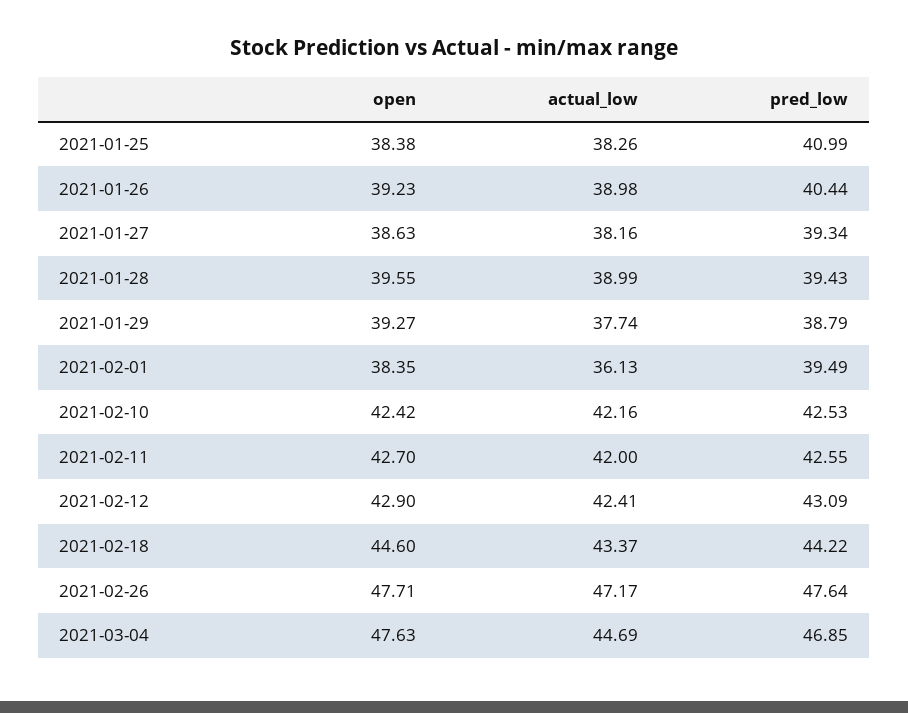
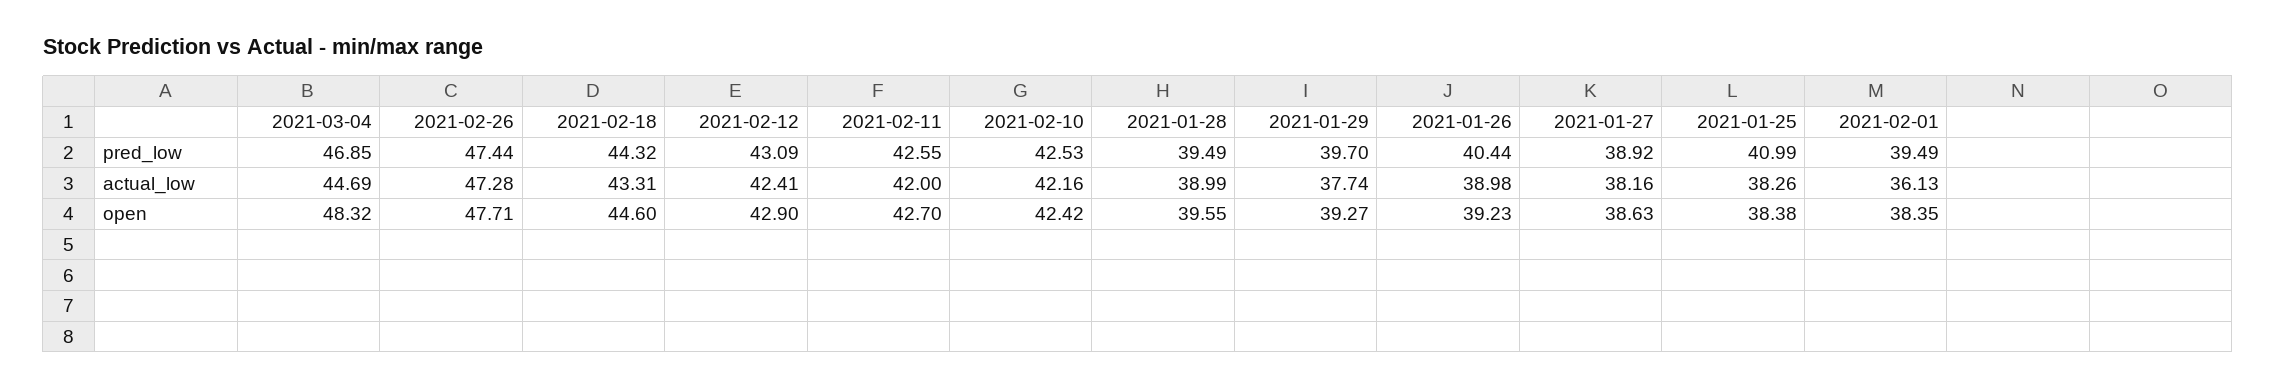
  {
    "open": {
      "2021-01-25": 38.38,
      "2021-01-26": 39.23,
      "2021-01-27": 38.63,
      "2021-01-28": 39.55,
      "2021-01-29": 39.27,
      "2021-02-01": 38.35,
      "2021-02-10": 42.42,
      "2021-02-11": 42.7,
      "2021-02-12": 42.9,
      "2021-02-18": 44.6,
      "2021-02-26": 47.71,
-     "2021-03-04": 47.63
+     "2021-03-04": 48.32
    },
    "actual_low": {
      "2021-01-25": 38.26,
      "2021-01-26": 38.98,
      "2021-01-27": 38.16,
      "2021-01-28": 38.99,
      "2021-01-29": 37.74,
      "2021-02-01": 36.13,
      "2021-02-10": 42.16,
      "2021-02-11": 42,
      "2021-02-12": 42.41,
-     "2021-02-18": 43.37,
+     "2021-02-18": 43.31,
-     "2021-02-26": 47.17,
+     "2021-02-26": 47.28,
      "2021-03-04": 44.69
    },
    "pred_low": {
      "2021-01-25": 40.99,
      "2021-01-26": 40.44,
-     "2021-01-27": 39.34,
+     "2021-01-27": 38.92,
-     "2021-01-28": 39.43,
+     "2021-01-28": 39.49,
-     "2021-01-29": 38.79,
+     "2021-01-29": 39.7,
      "2021-02-01": 39.49,
      "2021-02-10": 42.53,
      "2021-02-11": 42.55,
      "2021-02-12": 43.09,
-     "2021-02-18": 44.22,
+     "2021-02-18": 44.32,
-     "2021-02-26": 47.64,
+     "2021-02-26": 47.44,
      "2021-03-04": 46.85
    }
  }

